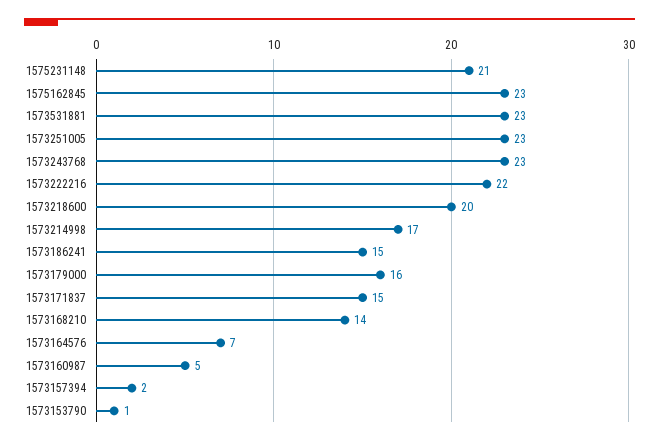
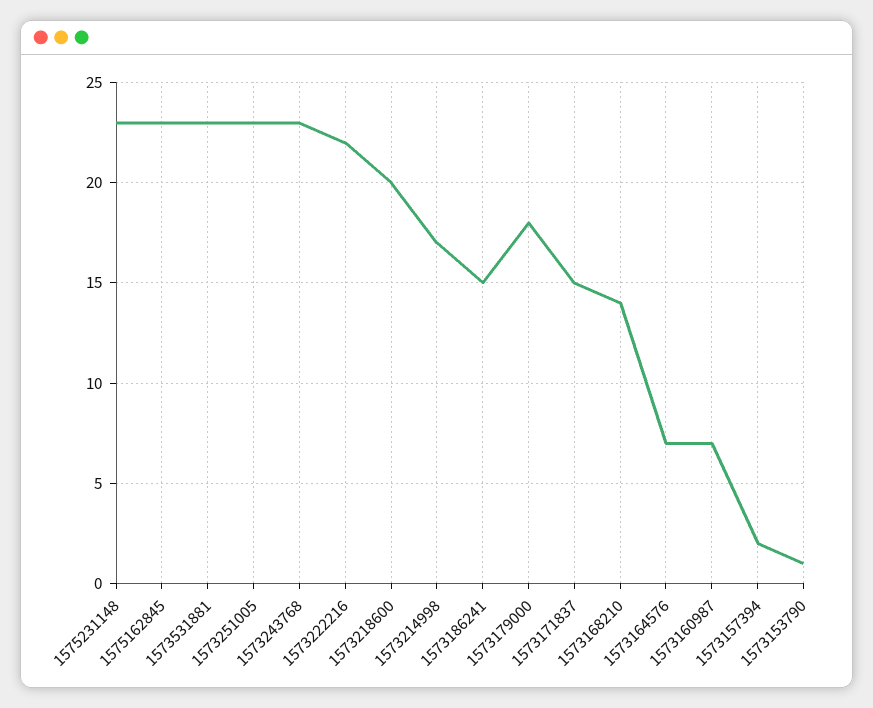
  {
-   "1575231148": 21,
+   "1575231148": 23,
    "1575162845": 23,
    "1573531881": 23,
    "1573251005": 23,
    "1573243768": 23,
    "1573222216": 22,
    "1573218600": 20,
    "1573214998": 17,
    "1573186241": 15,
-   "1573179000": 16,
+   "1573179000": 18,
    "1573171837": 15,
    "1573168210": 14,
    "1573164576": 7,
-   "1573160987": 5,
+   "1573160987": 7,
    "1573157394": 2,
    "1573153790": 1
  }

